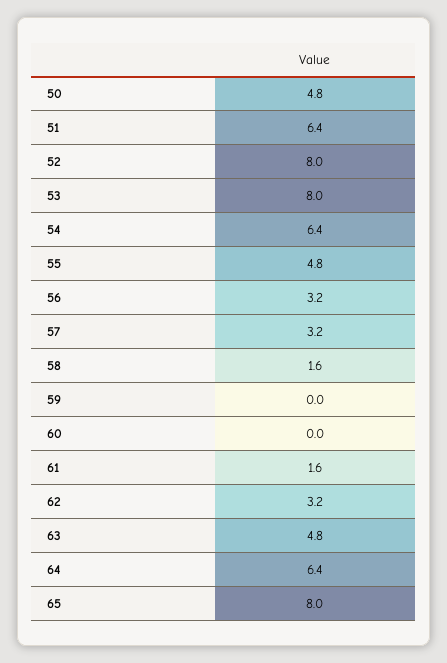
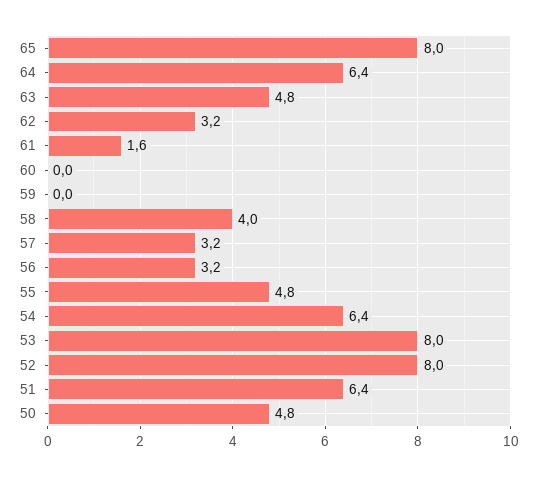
  {
    "50": 4.8,
    "51": 6.4,
    "52": 8,
    "53": 8,
    "54": 6.4,
    "55": 4.8,
    "56": 3.2,
    "57": 3.2,
-   "58": 1.6,
+   "58": 4,
    "59": 0,
    "60": 0,
    "61": 1.6,
    "62": 3.2,
    "63": 4.8,
    "64": 6.4,
    "65": 8
  }

